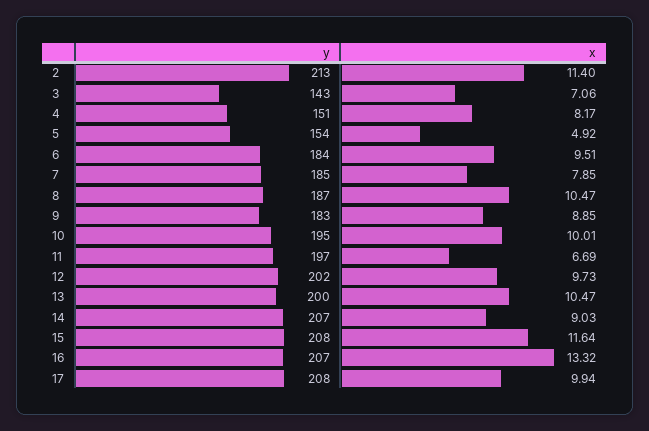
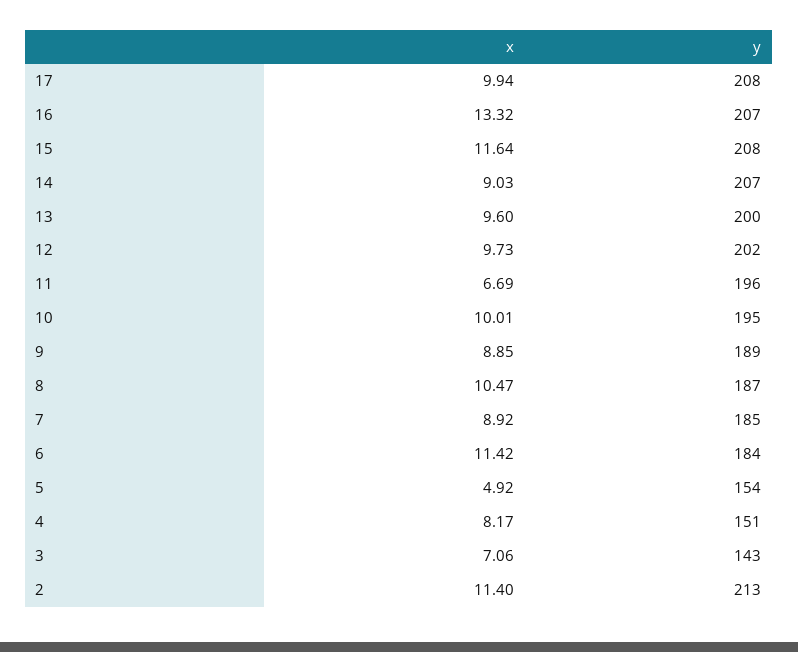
  {
    "y": {
      "2": 213,
      "3": 143,
      "4": 151,
      "5": 154,
      "6": 184,
      "7": 185,
      "8": 187,
-     "9": 183,
+     "9": 189,
      "10": 195,
-     "11": 197,
+     "11": 196,
      "12": 202,
      "13": 200,
      "14": 207,
      "15": 208,
      "16": 207,
      "17": 208
    },
    "x": {
      "2": 11.4,
      "3": 7.06,
      "4": 8.17,
      "5": 4.92,
-     "6": 9.51,
+     "6": 11.42,
-     "7": 7.85,
+     "7": 8.92,
      "8": 10.47,
      "9": 8.85,
      "10": 10.01,
      "11": 6.69,
      "12": 9.73,
-     "13": 10.47,
+     "13": 9.6,
      "14": 9.03,
      "15": 11.64,
      "16": 13.32,
      "17": 9.94
    }
  }

